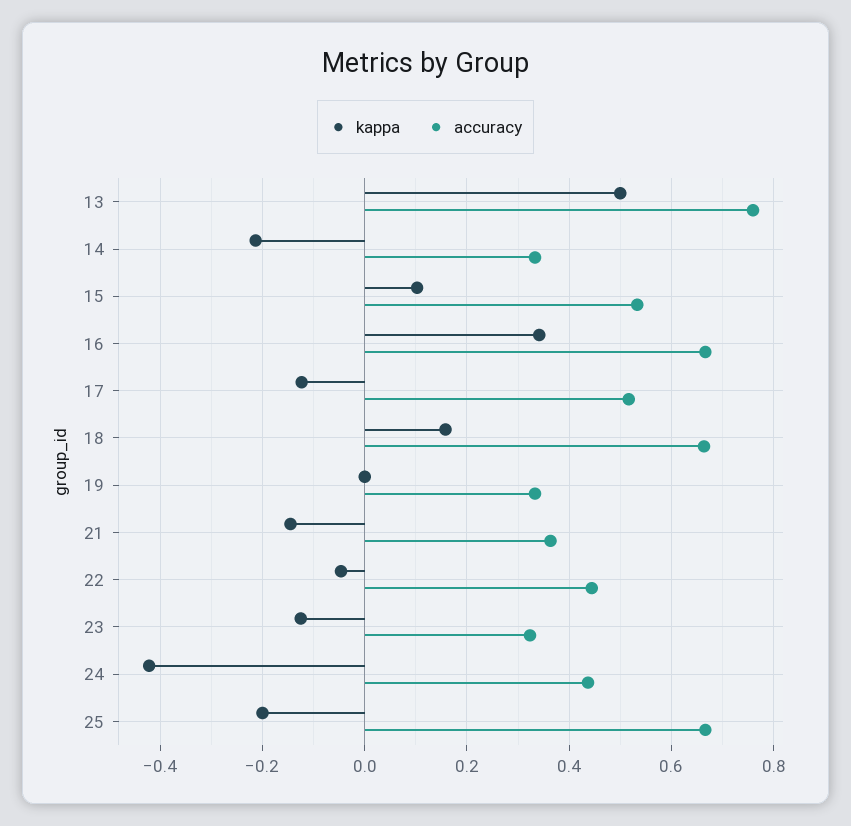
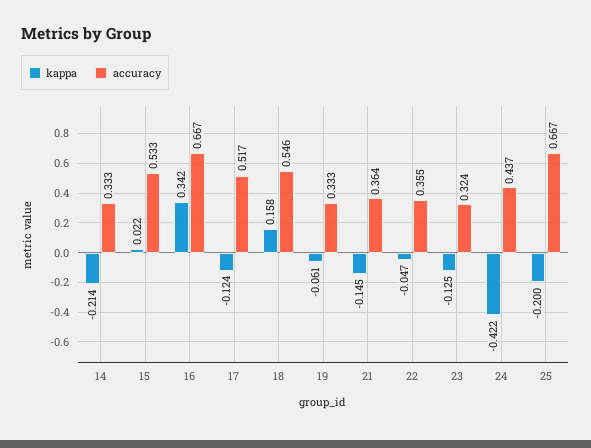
  {
    "kappa": {
-     "13": 0.5,
      "14": -0.214,
-     "15": 0.1,
+     "15": 0.022,
      "16": 0.342,
      "17": -0.124,
      "18": 0.158,
-     "19": 0,
+     "19": -0.061,
      "21": -0.145,
      "22": -0.047,
      "23": -0.125,
      "24": -0.422,
      "25": -0.2
    },
    "accuracy": {
-     "13": 0.76,
      "14": 0.333,
      "15": 0.533,
      "16": 0.667,
      "17": 0.517,
-     "18": 0.66,
+     "18": 0.546,
      "19": 0.333,
      "21": 0.364,
-     "22": 0.44,
+     "22": 0.355,
      "23": 0.324,
      "24": 0.437,
      "25": 0.667
    }
  }

